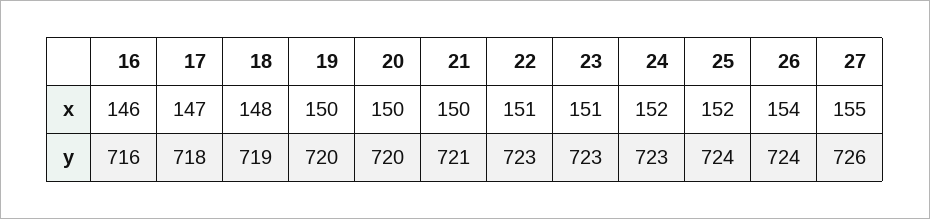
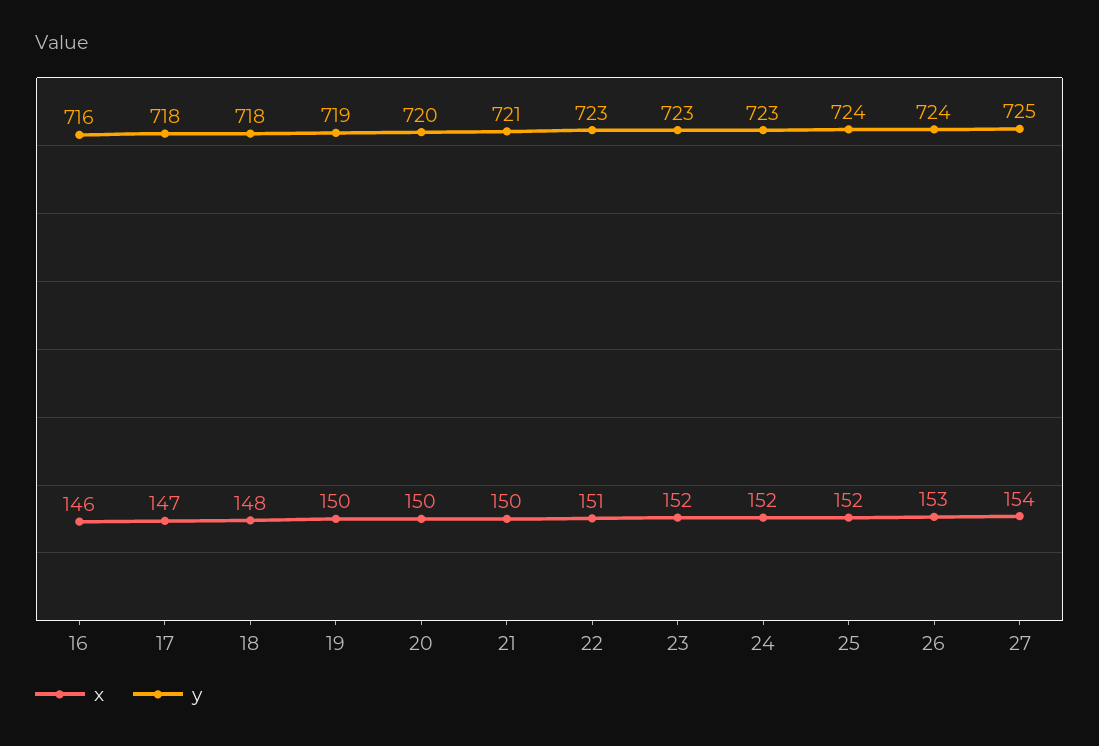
  {
    "x": {
      "16": 146,
      "17": 147,
      "18": 148,
      "19": 150,
      "20": 150,
      "21": 150,
      "22": 151,
-     "23": 151,
+     "23": 152,
      "24": 152,
      "25": 152,
-     "26": 154,
+     "26": 153,
-     "27": 155
+     "27": 154
    },
    "y": {
      "16": 716,
      "17": 718,
-     "18": 719,
+     "18": 718,
-     "19": 720,
+     "19": 719,
      "20": 720,
      "21": 721,
      "22": 723,
      "23": 723,
      "24": 723,
      "25": 724,
      "26": 724,
-     "27": 726
+     "27": 725
    }
  }

